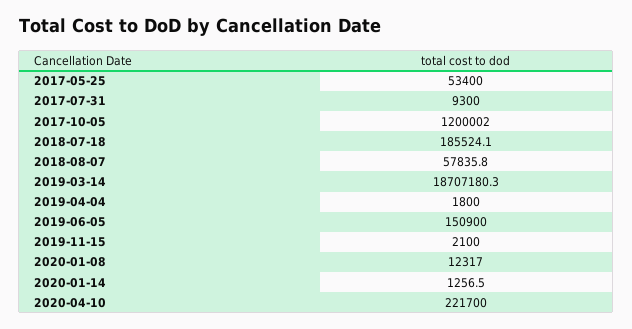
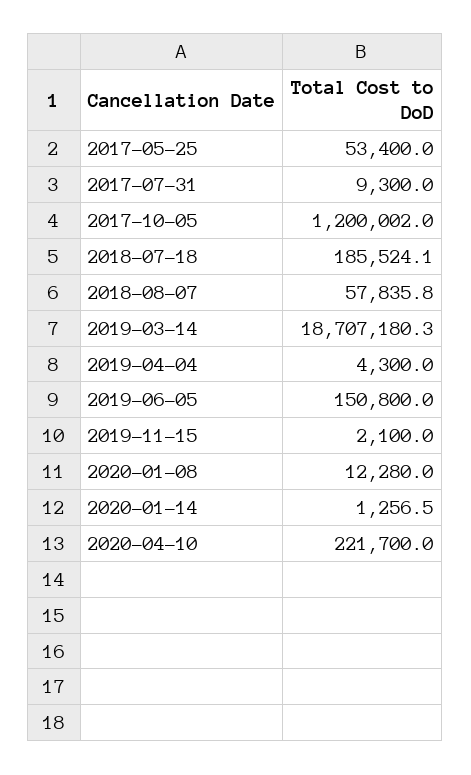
  {
    "2017-05-25": 53400,
    "2017-07-31": 9300,
    "2017-10-05": 1200002,
    "2018-07-18": 185524.1,
    "2018-08-07": 57835.8,
    "2019-03-14": 18707180.3,
-   "2019-04-04": 1800,
+   "2019-04-04": 4300,
-   "2019-06-05": 150900,
+   "2019-06-05": 150800,
    "2019-11-15": 2100,
-   "2020-01-08": 12317,
+   "2020-01-08": 12280,
    "2020-01-14": 1256.5,
    "2020-04-10": 221700
  }

